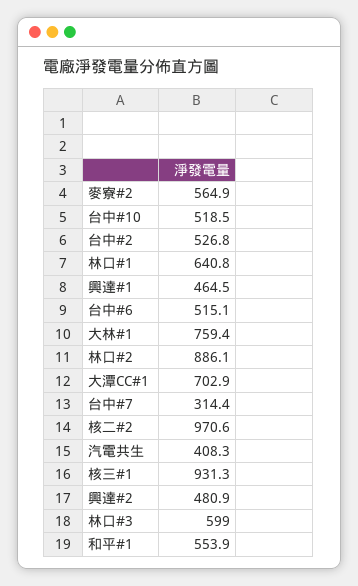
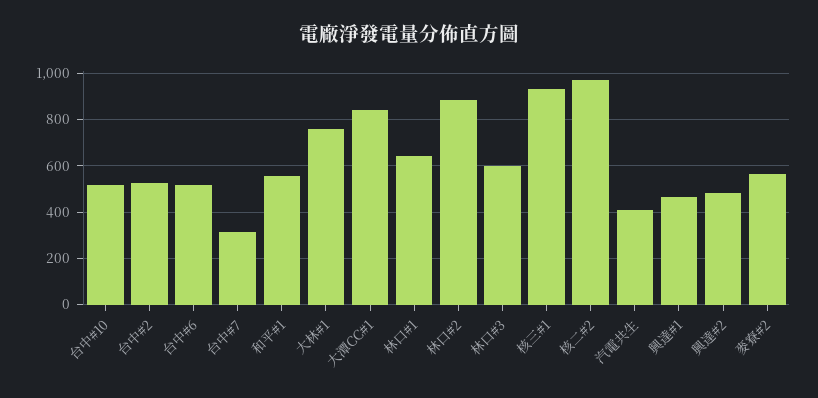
  {
    "麥寮#2": 564.9,
    "台中#10": 518.5,
    "台中#2": 526.8,
    "林口#1": 640.8,
    "興達#1": 464.5,
    "台中#6": 515.1,
    "大林#1": 759.4,
    "林口#2": 886.1,
-   "大潭CC#1": 702.9,
+   "大潭CC#1": 850,
    "台中#7": 314.4,
    "核二#2": 970.6,
    "汽電共生": 408.3,
    "核三#1": 931.3,
    "興達#2": 480.9,
    "林口#3": 599,
    "和平#1": 553.9
  }

